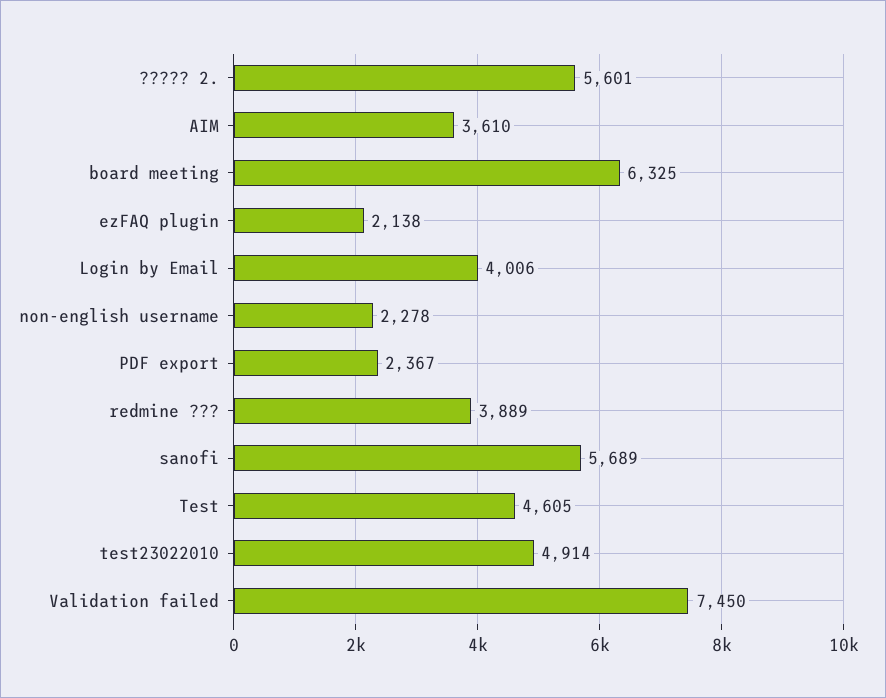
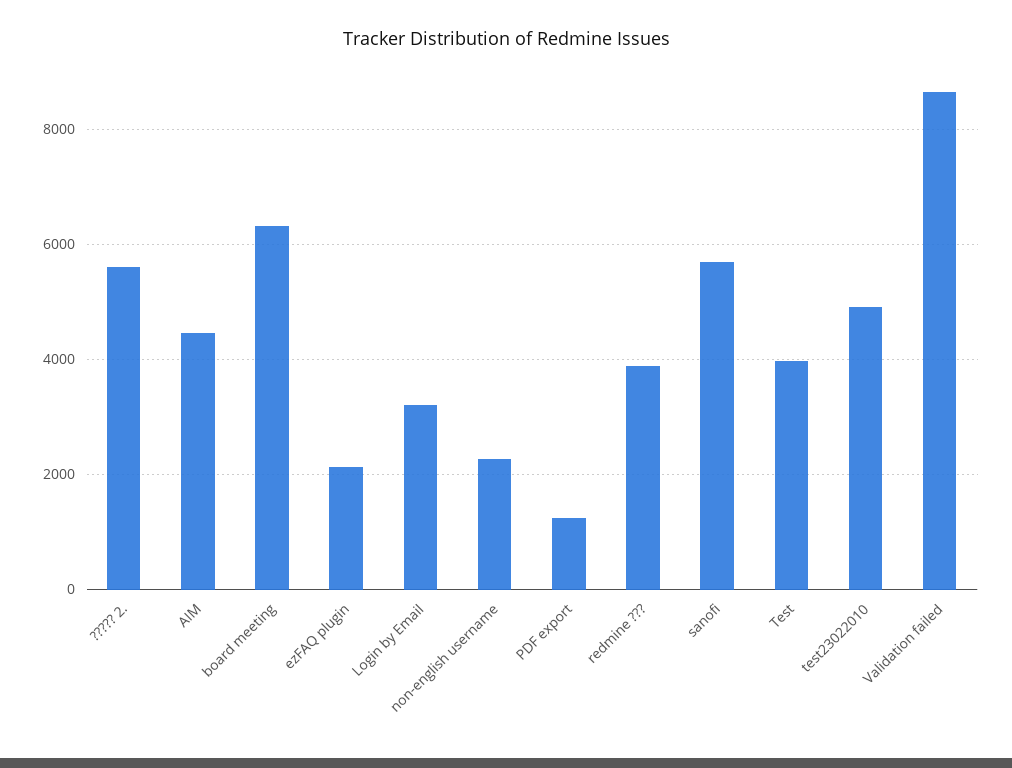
  {
    "????? 2.": 5601,
-   "AIM": 3610,
+   "AIM": 4400,
    "board meeting": 6325,
    "ezFAQ plugin": 2138,
-   "Login by Email": 4006,
+   "Login by Email": 3200,
    "non-english username": 2278,
-   "PDF export": 2367,
+   "PDF export": 1200,
    "redmine ???": 3889,
    "sanofi": 5689,
-   "Test": 4605,
+   "Test": 4000,
    "test23022010": 4914,
-   "Validation failed": 7450
+   "Validation failed": 8600
  }

